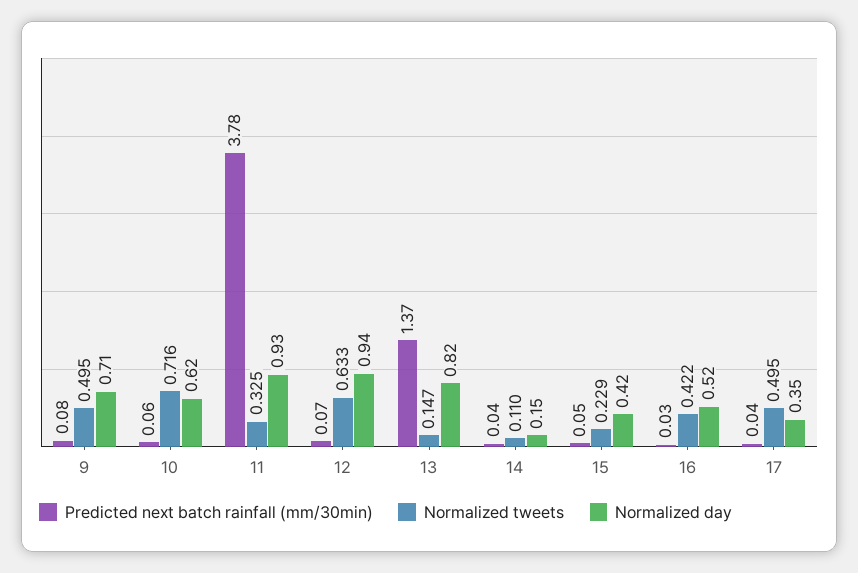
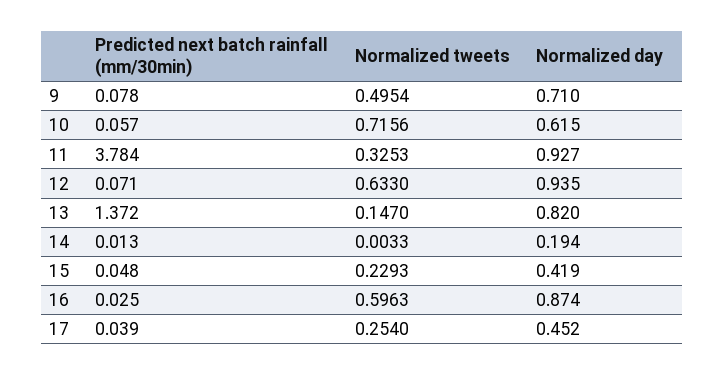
  {
    "Predicted next batch rainfall (mm/30min)": {
      "9": 0.078,
      "10": 0.057,
      "11": 3.784,
      "12": 0.071,
      "13": 1.372,
-     "14": 0.04,
+     "14": 0.013,
      "15": 0.048,
      "16": 0.025,
      "17": 0.039
    },
    "Normalized tweets": {
      "9": 0.4954,
      "10": 0.7156,
      "11": 0.3253,
      "12": 0.633,
      "13": 0.147,
-     "14": 0.11,
+     "14": 0.0033,
      "15": 0.2293,
-     "16": 0.422,
+     "16": 0.5963,
-     "17": 0.495
+     "17": 0.254
    },
    "Normalized day": {
      "9": 0.71,
      "10": 0.615,
      "11": 0.927,
      "12": 0.935,
      "13": 0.82,
-     "14": 0.15,
+     "14": 0.194,
      "15": 0.419,
-     "16": 0.52,
+     "16": 0.874,
-     "17": 0.35
+     "17": 0.452
    }
  }

